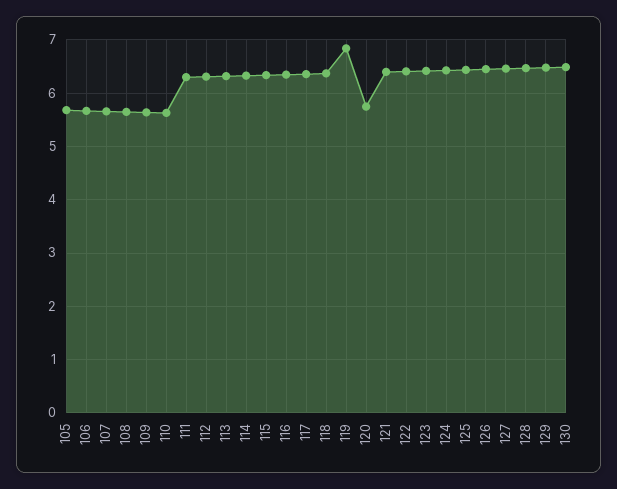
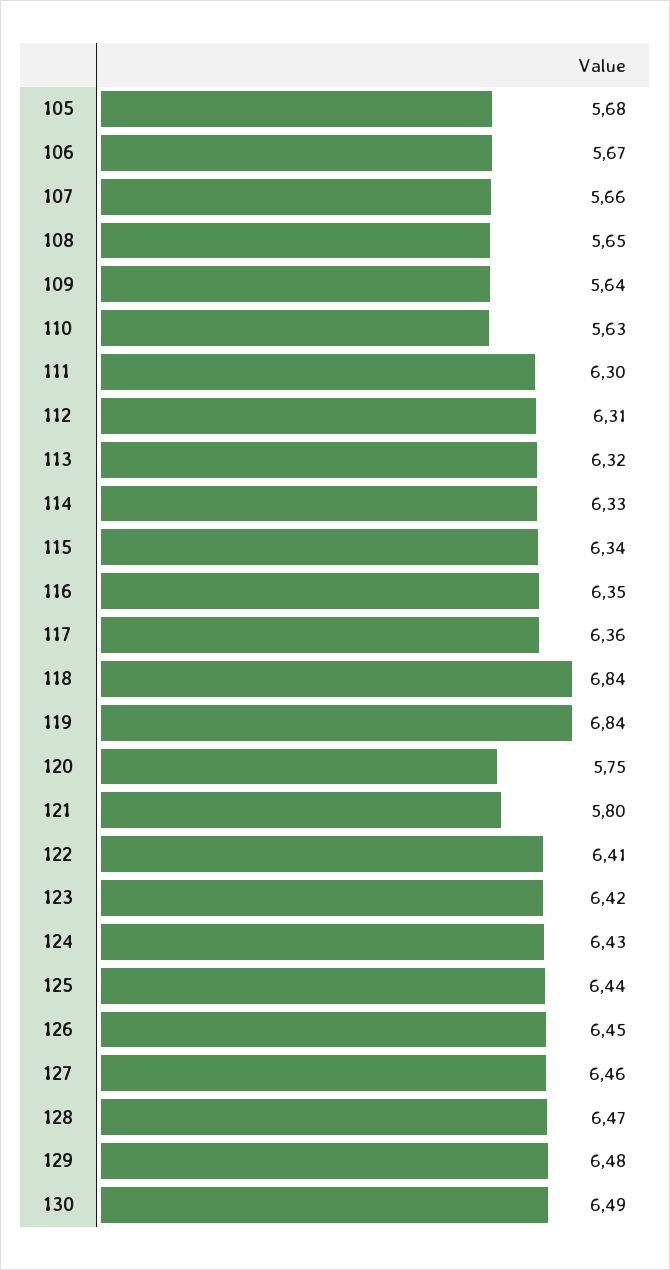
  {
    "105": 5.68,
    "106": 5.67,
    "107": 5.66,
    "108": 5.65,
    "109": 5.64,
    "110": 5.63,
    "111": 6.3,
    "112": 6.31,
    "113": 6.32,
    "114": 6.33,
    "115": 6.34,
    "116": 6.35,
    "117": 6.36,
-   "118": 6.4,
+   "118": 6.84,
    "119": 6.84,
    "120": 5.75,
-   "121": 6.4,
+   "121": 5.8,
    "122": 6.41,
    "123": 6.42,
    "124": 6.43,
    "125": 6.44,
    "126": 6.45,
    "127": 6.46,
    "128": 6.47,
    "129": 6.48,
    "130": 6.49
  }

